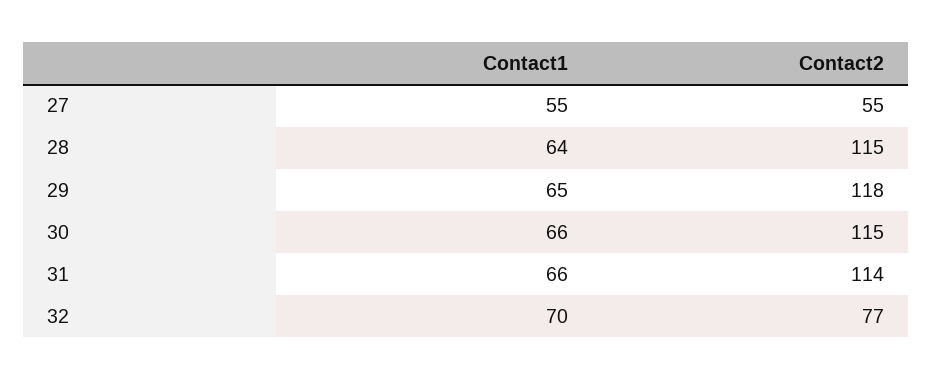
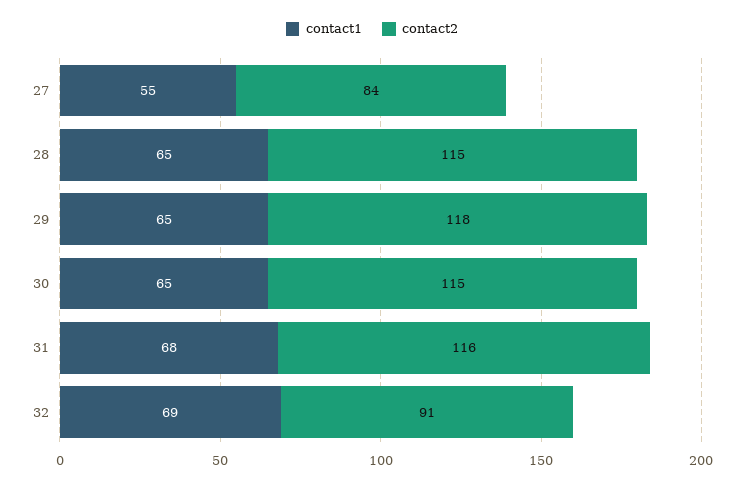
  {
    "Contact1": {
      "27": 55,
-     "28": 64,
+     "28": 65,
      "29": 65,
-     "30": 66,
+     "30": 65,
-     "31": 66,
+     "31": 68,
-     "32": 70
+     "32": 69
    },
    "Contact2": {
-     "27": 55,
+     "27": 84,
      "28": 115,
      "29": 118,
      "30": 115,
-     "31": 114,
+     "31": 116,
-     "32": 77
+     "32": 91
    }
  }

